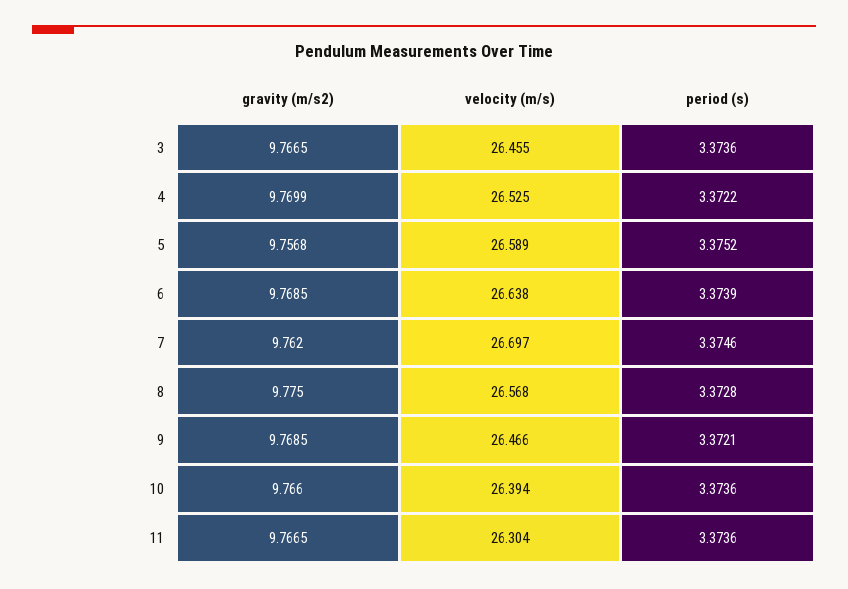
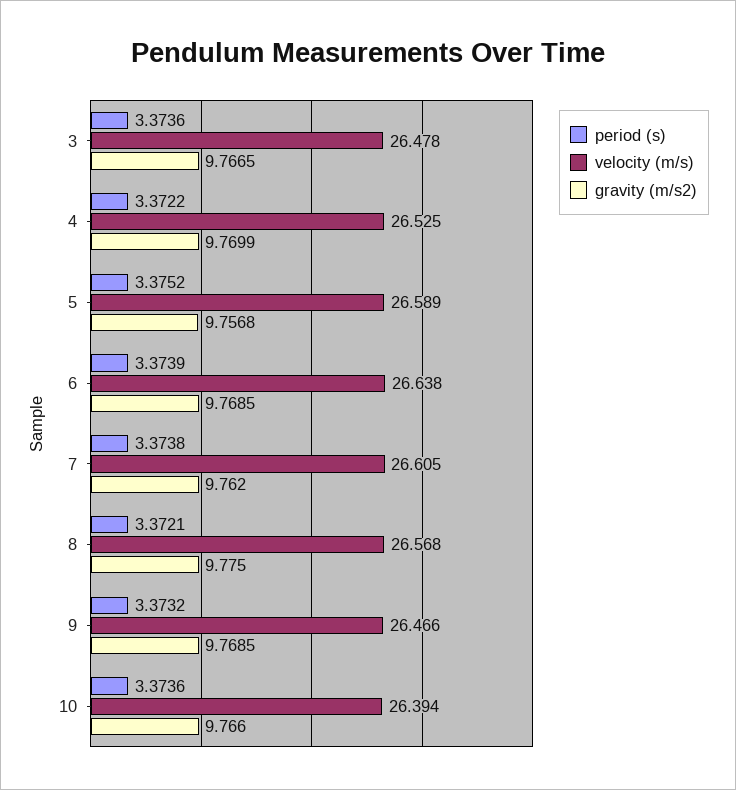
  {
    "gravity (m/s2)": {
      "3": 9.7665,
      "4": 9.7699,
      "5": 9.7568,
      "6": 9.7685,
      "7": 9.762,
      "8": 9.775,
      "9": 9.7685,
-     "10": 9.766,
+     "10": 9.766
-     "11": 9.7665
    },
    "velocity (m/s)": {
-     "3": 26.455,
+     "3": 26.478,
      "4": 26.525,
      "5": 26.589,
      "6": 26.638,
-     "7": 26.697,
+     "7": 26.605,
      "8": 26.568,
      "9": 26.466,
-     "10": 26.394,
+     "10": 26.394
-     "11": 26.304
    },
    "period (s)": {
      "3": 3.3736,
      "4": 3.3722,
      "5": 3.3752,
      "6": 3.3739,
-     "7": 3.3746,
+     "7": 3.3738,
-     "8": 3.3728,
+     "8": 3.3721,
-     "9": 3.3721,
+     "9": 3.3732,
-     "10": 3.3736,
+     "10": 3.3736
-     "11": 3.3736
    }
  }

